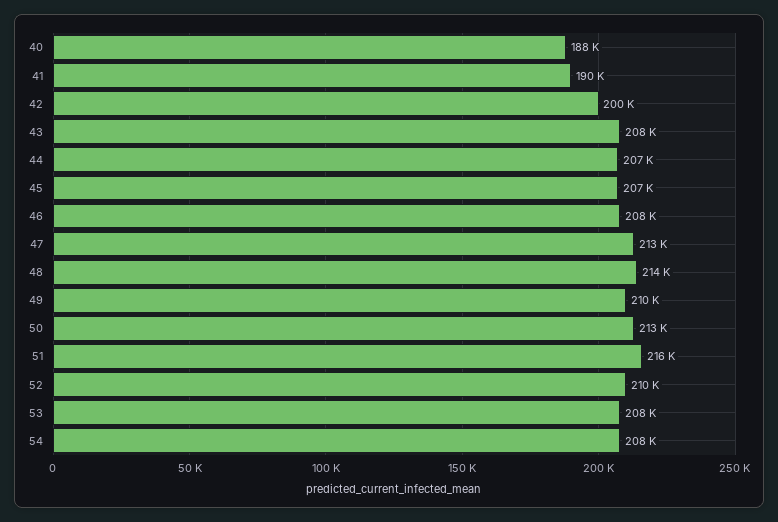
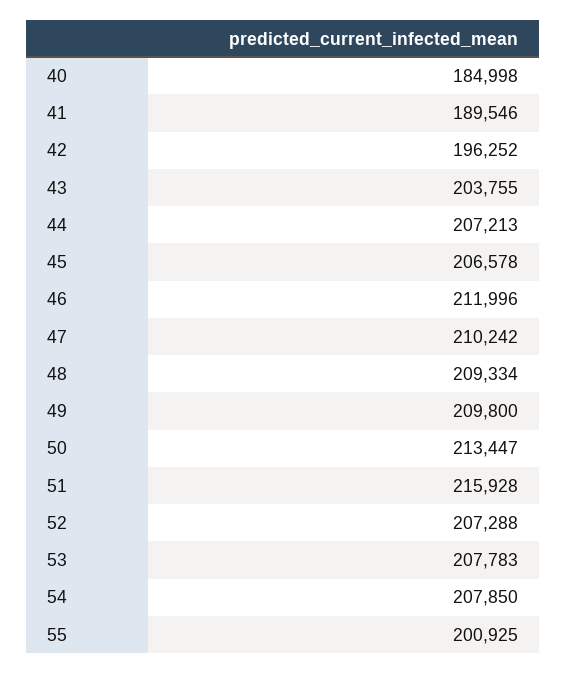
  {
-   "40": 188000,
+   "40": 184998,
    "41": 189546,
-   "42": 200000,
+   "42": 196252,
-   "43": 208000,
+   "43": 203755,
    "44": 207213,
    "45": 206578,
-   "46": 208000,
+   "46": 211996,
-   "47": 213000,
+   "47": 210242,
-   "48": 214000,
+   "48": 209334,
    "49": 209800,
    "50": 213447,
    "51": 215928,
-   "52": 210000,
+   "52": 207288,
    "53": 207783,
-   "54": 207850
+   "54": 207850,
+   "55": 200925
  }

